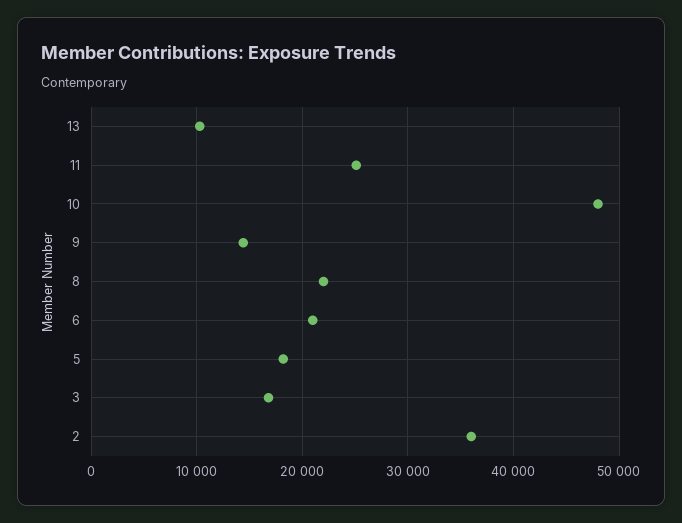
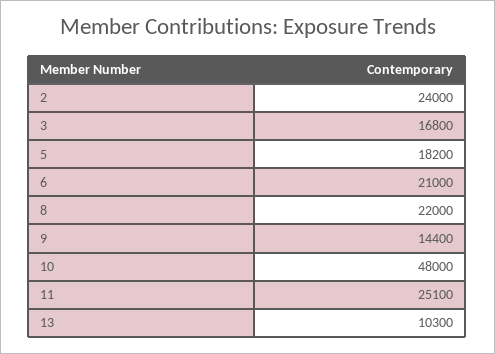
  {
    "13": 10300,
    "11": 25100,
    "10": 48000,
    "9": 14400,
    "8": 22000,
    "6": 21000,
    "5": 18200,
    "3": 16800,
-   "2": 36000
+   "2": 24000
  }

